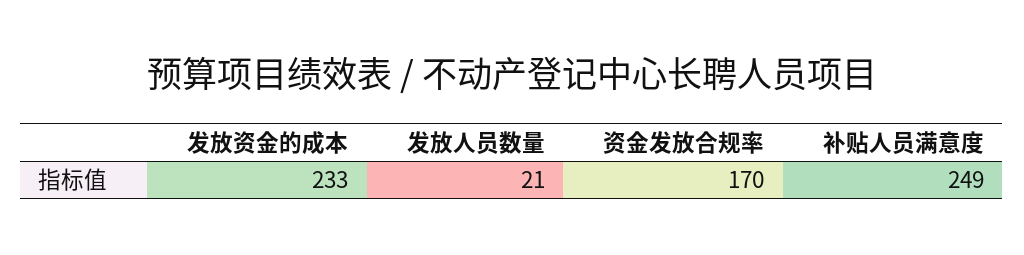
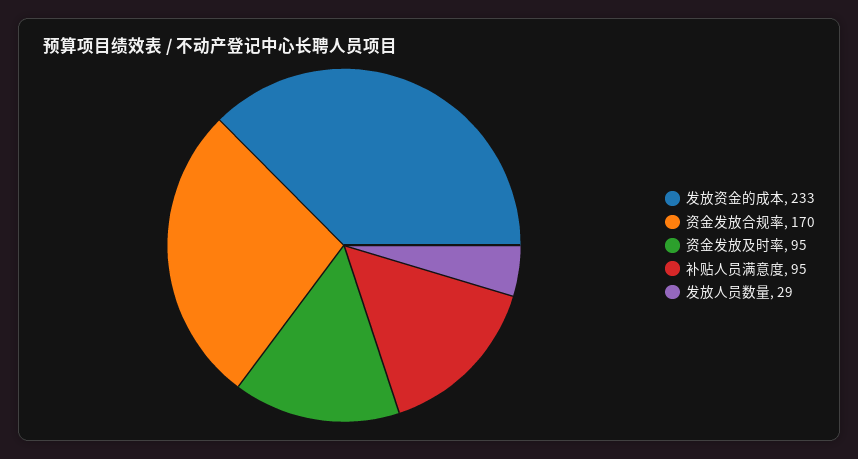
  {
    "发放资金的成本": 233,
-   "发放人员数量": 21,
+   "发放人员数量": 29,
    "资金发放合规率": 170,
-   "补贴人员满意度": 249
+   "补贴人员满意度": 95,
+   "资金发放及时率": 95
  }

